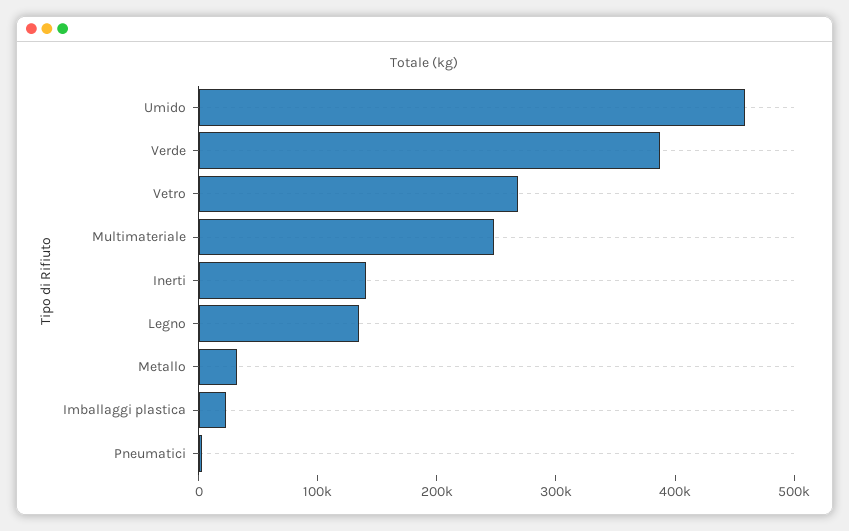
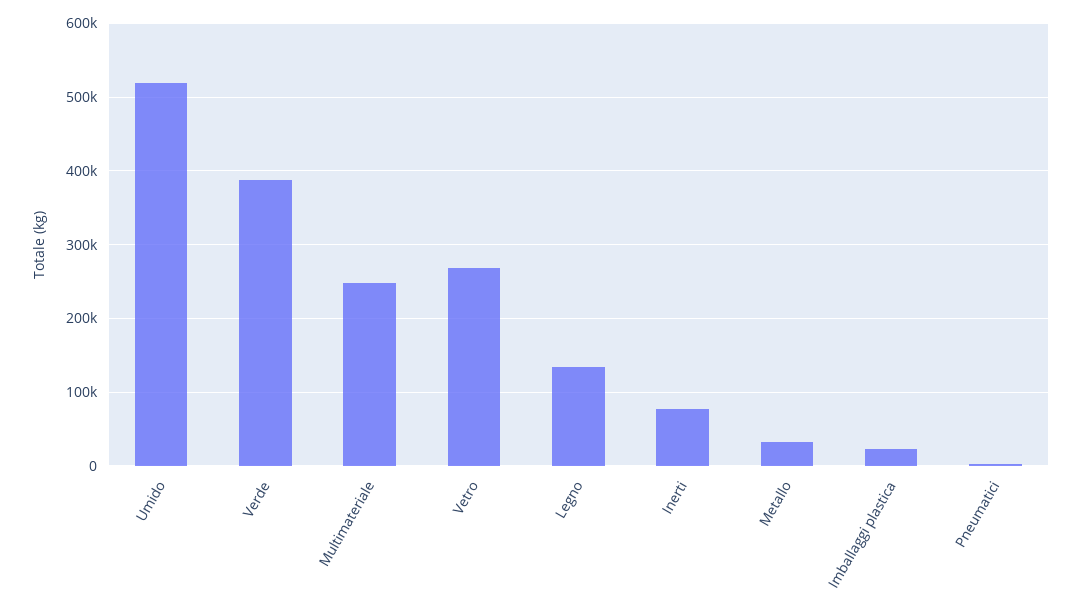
  {
-   "Umido": 460000,
+   "Umido": 520000,
    "Verde": 390000,
    "Vetro": 270000,
    "Multimateriale": 250000,
-   "Inerti": 140000,
+   "Inerti": 80000,
    "Legno": 130000,
    "Metallo": 30000,
    "Imballaggi plastica": 20000,
    "Pneumatici": 0
  }

